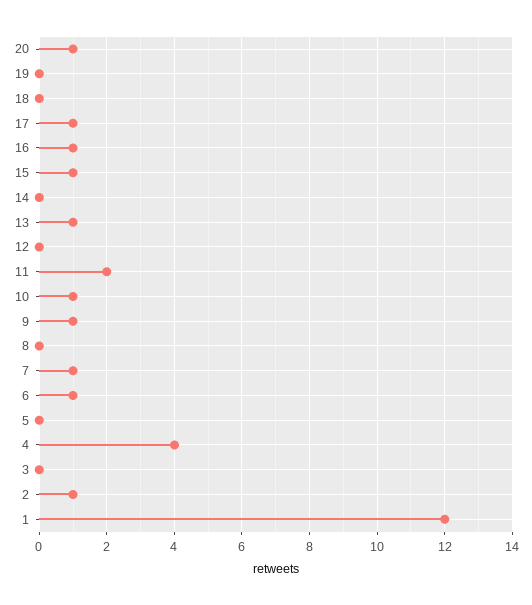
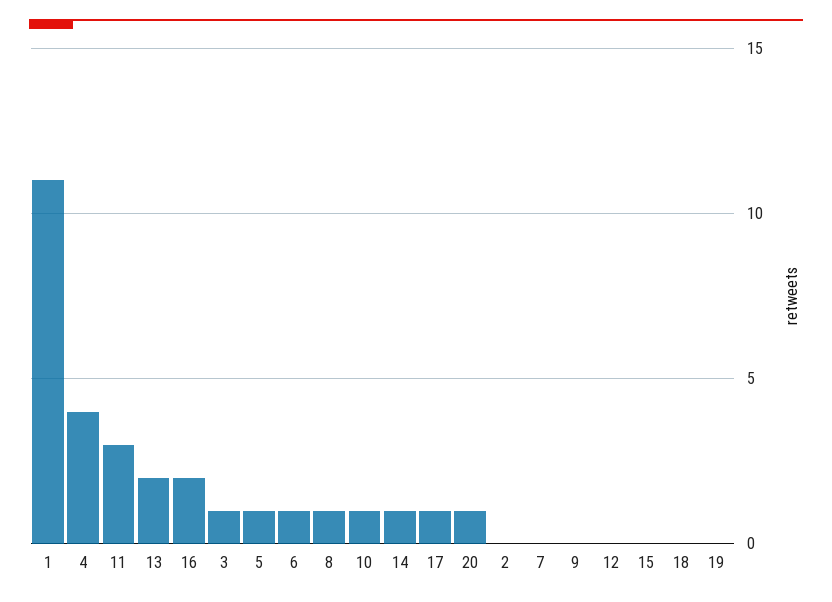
  {
    "20": 1,
    "19": 0,
    "18": 0,
    "17": 1,
-   "16": 1,
+   "16": 2,
-   "15": 1,
+   "15": 0,
-   "14": 0,
+   "14": 1,
-   "13": 1,
+   "13": 2,
    "12": 0,
-   "11": 2,
+   "11": 3,
    "10": 1,
-   "9": 1,
+   "9": 0,
-   "8": 0,
+   "8": 1,
-   "7": 1,
+   "7": 0,
    "6": 1,
-   "5": 0,
+   "5": 1,
    "4": 4,
-   "3": 0,
+   "3": 1,
-   "2": 1,
+   "2": 0,
-   "1": 12
+   "1": 11
  }

